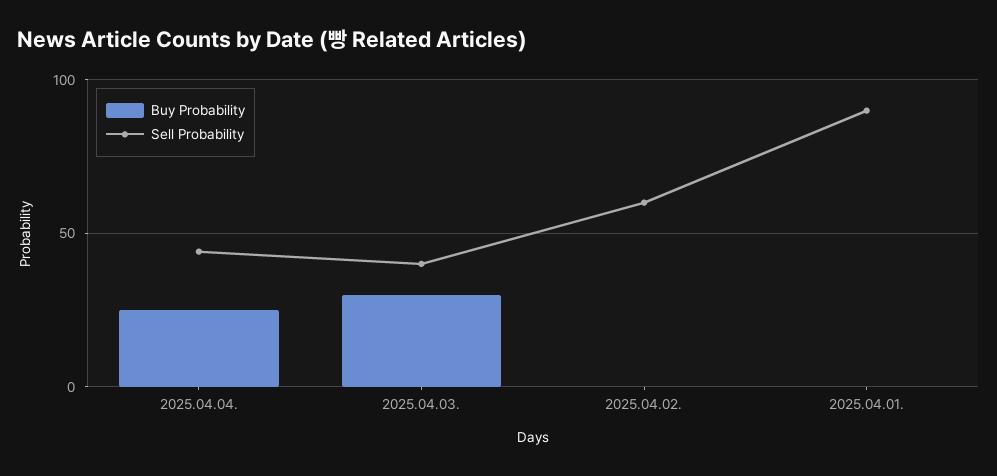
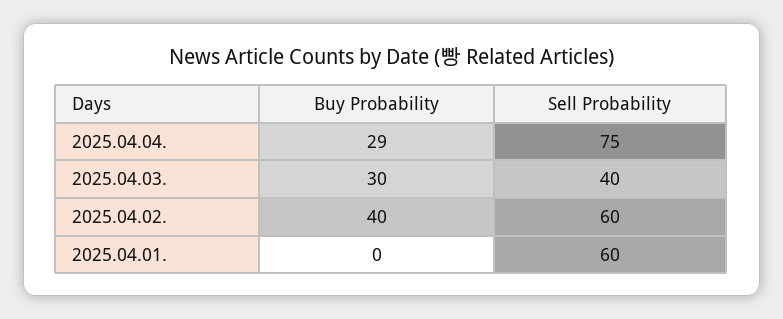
  {
    "Buy Probability": {
-     "2025.04.04.": 25,
+     "2025.04.04.": 29,
      "2025.04.03.": 30,
-     "2025.04.02.": 0,
+     "2025.04.02.": 40,
      "2025.04.01.": 0
    },
    "Sell Probability": {
-     "2025.04.04.": 45,
+     "2025.04.04.": 75,
      "2025.04.03.": 40,
      "2025.04.02.": 60,
-     "2025.04.01.": 90
+     "2025.04.01.": 60
    }
  }

